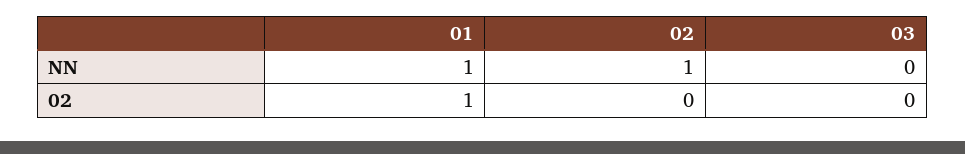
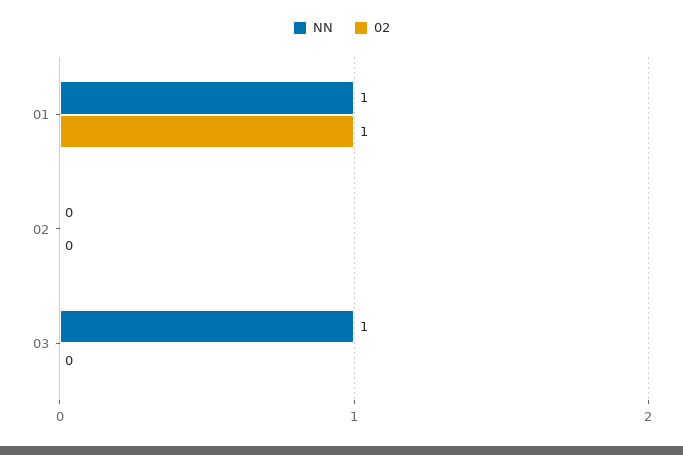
  {
    "NN": {
      "01": 1,
-     "02": 1,
+     "02": 0,
-     "03": 0
+     "03": 1
    },
    "02": {
      "01": 1,
      "02": 0,
      "03": 0
    }
  }

